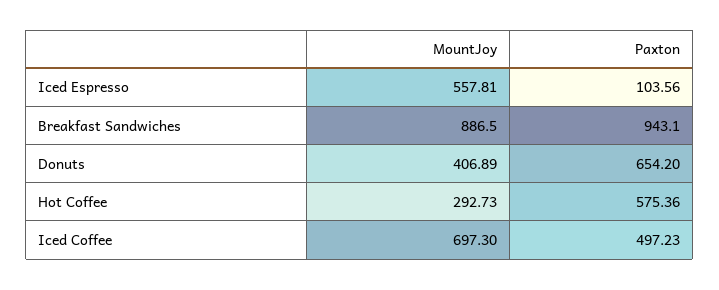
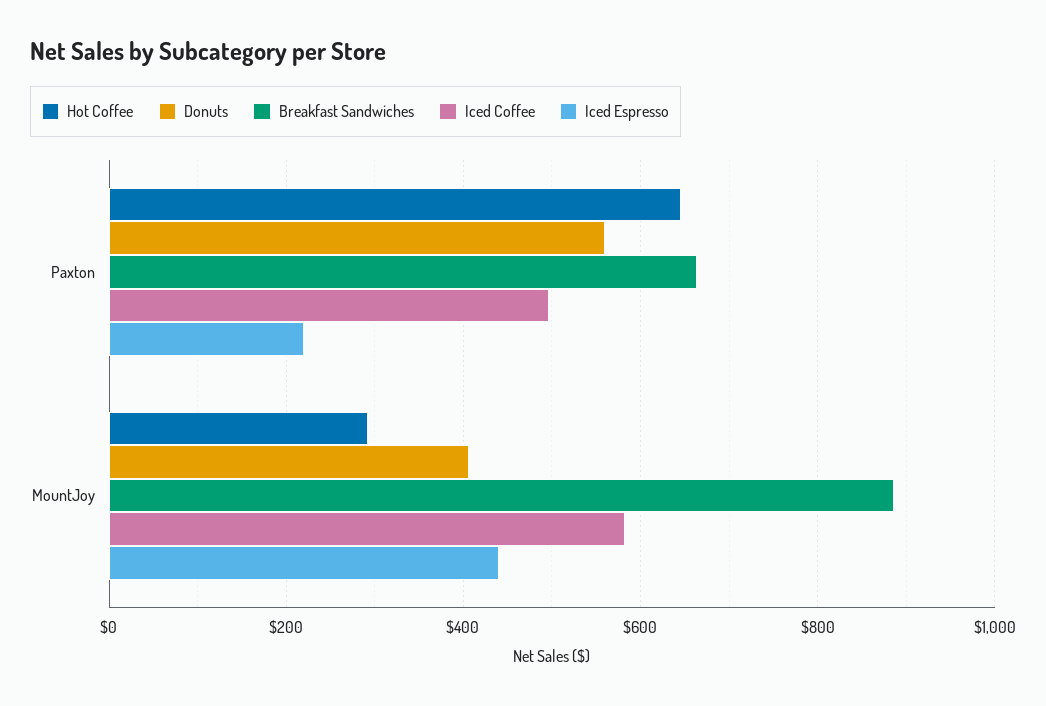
  {
    "Iced Espresso": {
-     "MountJoy": 557.81,
+     "MountJoy": 440,
-     "Paxton": 103.56
+     "Paxton": 220
    },
    "Breakfast Sandwiches": {
      "MountJoy": 886.5,
-     "Paxton": 943.1
+     "Paxton": 660
    },
    "Donuts": {
      "MountJoy": 406.89,
-     "Paxton": 654.2
+     "Paxton": 560
    },
    "Hot Coffee": {
      "MountJoy": 292.73,
-     "Paxton": 575.36
+     "Paxton": 640
    },
    "Iced Coffee": {
-     "MountJoy": 697.3,
+     "MountJoy": 580,
      "Paxton": 497.23
    }
  }

